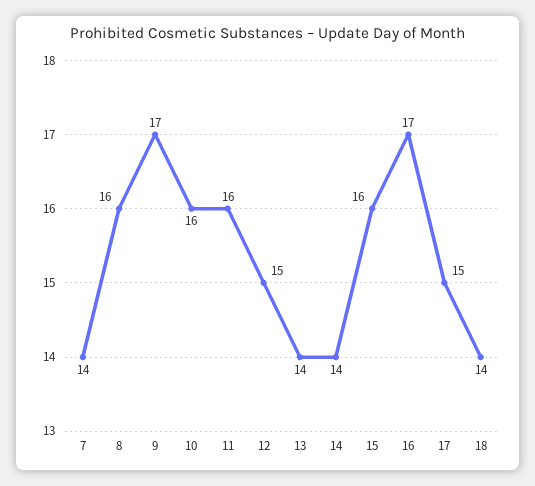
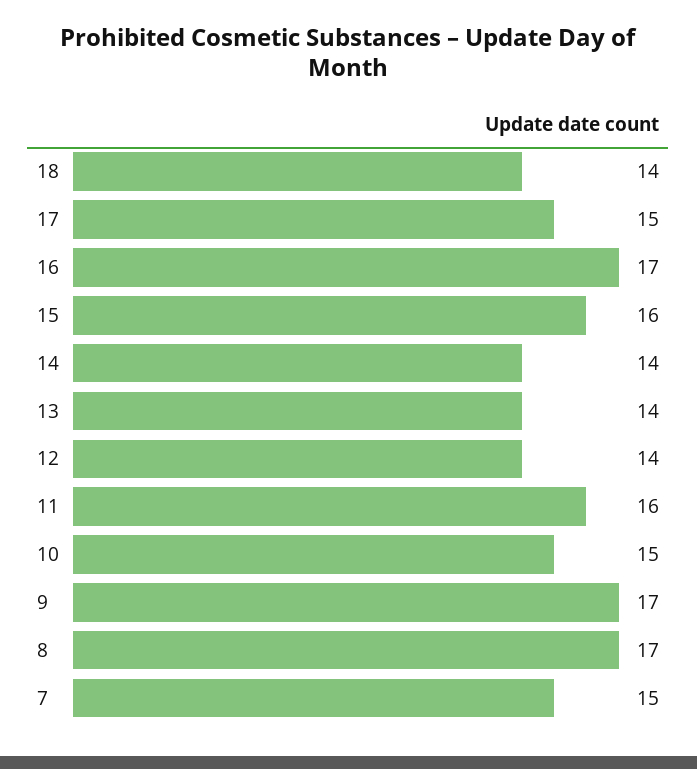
  {
-   "7": 14,
+   "7": 15,
-   "8": 16,
+   "8": 17,
    "9": 17,
-   "10": 16,
+   "10": 15,
    "11": 16,
-   "12": 15,
+   "12": 14,
    "13": 14,
    "14": 14,
    "15": 16,
    "16": 17,
    "17": 15,
    "18": 14
  }

